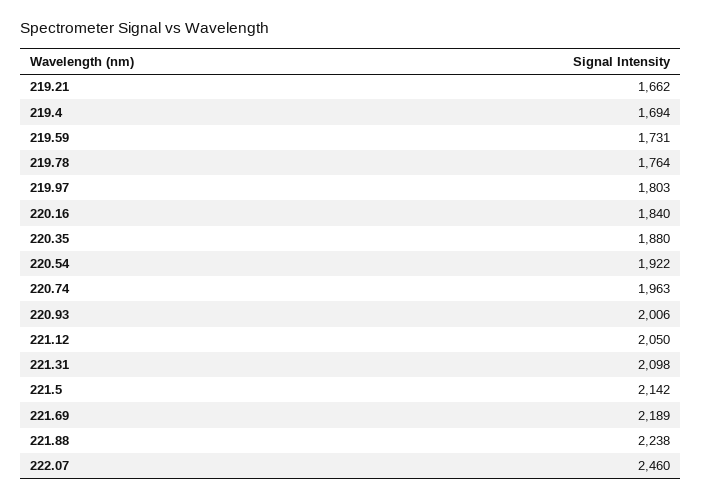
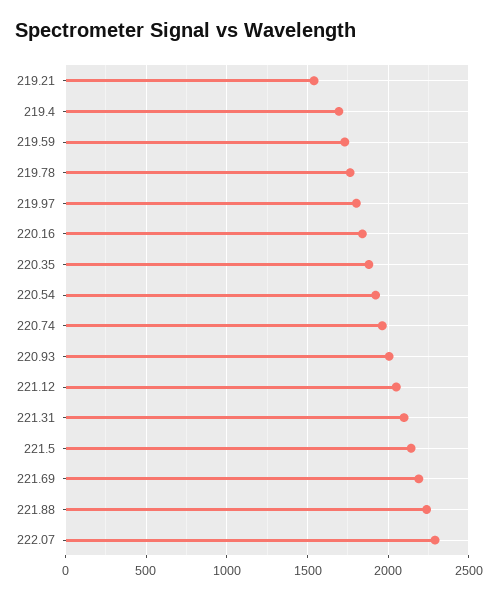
  {
-   "219.21": 1662,
+   "219.21": 1550,
    "219.4": 1694,
    "219.59": 1731,
    "219.78": 1764,
    "219.97": 1803,
    "220.16": 1840,
    "220.35": 1880,
    "220.54": 1922,
    "220.74": 1963,
    "220.93": 2006,
    "221.12": 2050,
    "221.31": 2098,
    "221.5": 2142,
    "221.69": 2189,
    "221.88": 2238,
-   "222.07": 2460
+   "222.07": 2300
  }

